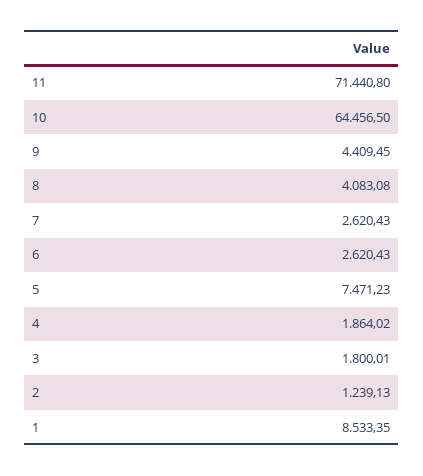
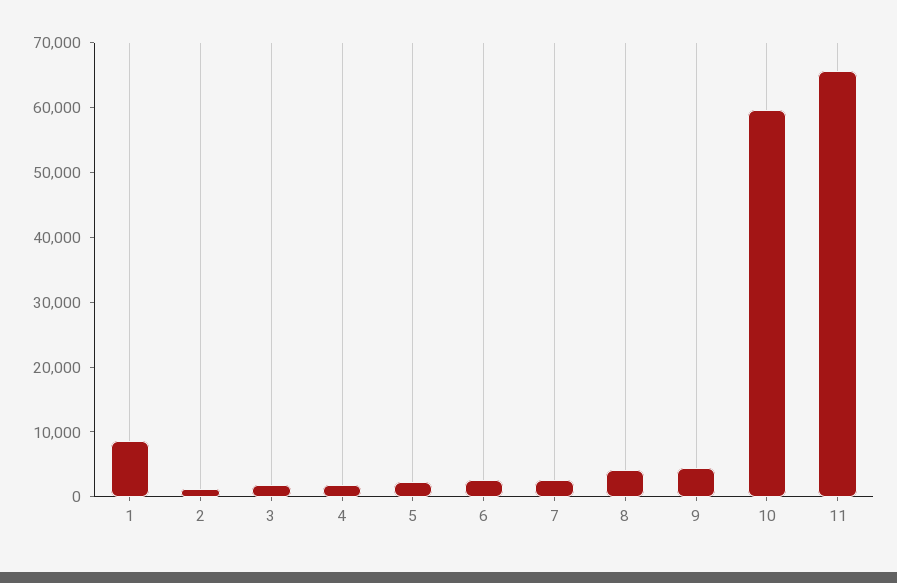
  {
-   "11": 71440.8,
+   "11": 66000,
-   "10": 64456.5,
+   "10": 60000,
    "9": 4409.45,
    "8": 4083.08,
    "7": 2620.43,
    "6": 2620.43,
-   "5": 7471.23,
+   "5": 2000,
    "4": 1864.02,
    "3": 1800.01,
    "2": 1239.13,
    "1": 8533.35
  }

